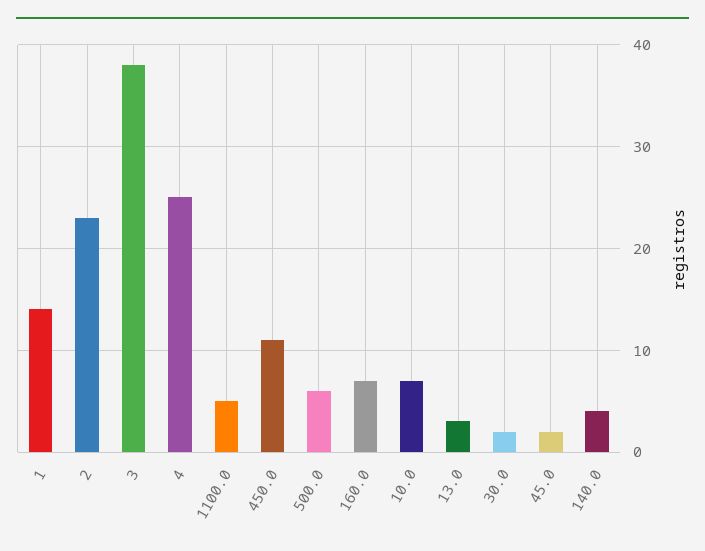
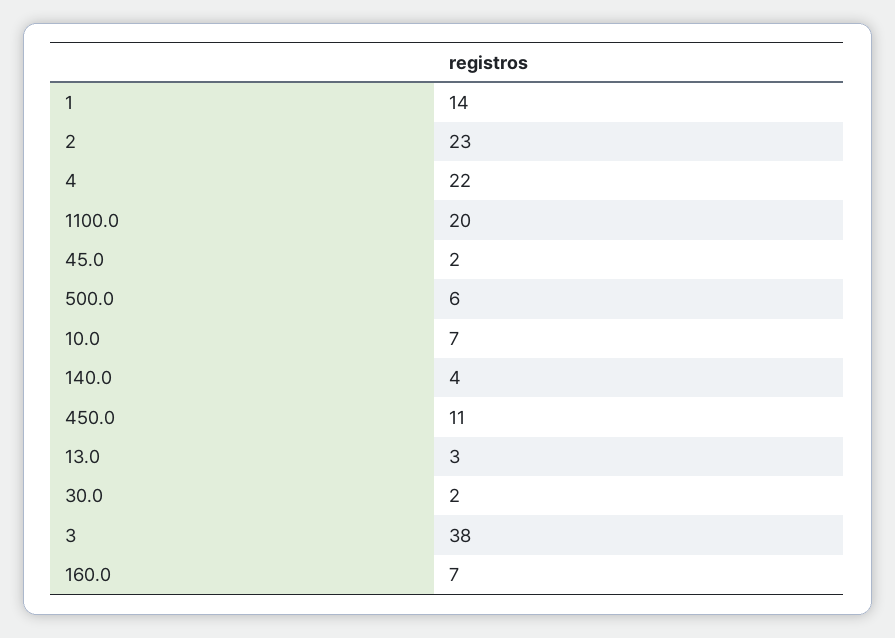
  {
    "1": 14,
    "2": 23,
    "3": 38,
-   "4": 25,
+   "4": 22,
-   "1100.0": 5,
+   "1100.0": 20,
    "450.0": 11,
    "500.0": 6,
    "160.0": 7,
    "10.0": 7,
    "13.0": 3,
    "30.0": 2,
    "45.0": 2,
    "140.0": 4
  }

